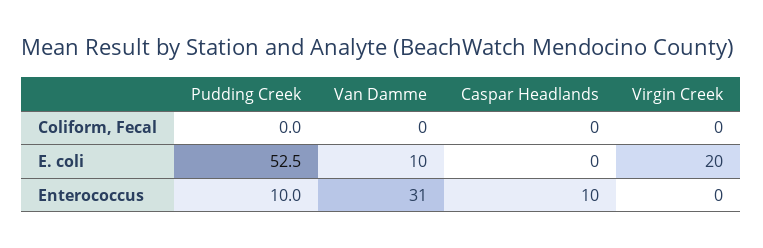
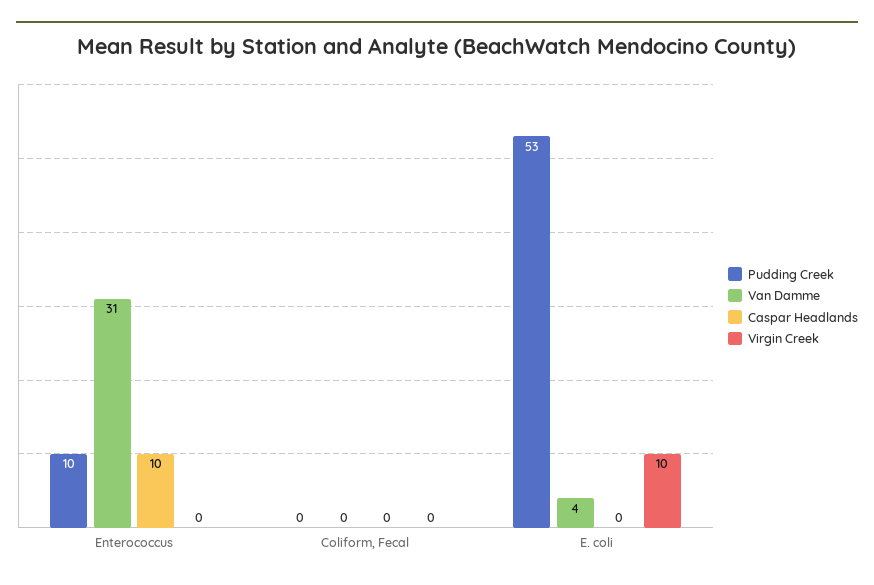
  {
    "Pudding Creek": {
      "Coliform, Fecal": 0,
      "E. coli": 52.5,
      "Enterococcus": 10
    },
    "Van Damme": {
      "Coliform, Fecal": 0,
-     "E. coli": 10,
+     "E. coli": 4,
      "Enterococcus": 31
    },
    "Caspar Headlands": {
      "Coliform, Fecal": 0,
      "E. coli": 0,
      "Enterococcus": 10
    },
    "Virgin Creek": {
      "Coliform, Fecal": 0,
-     "E. coli": 20,
+     "E. coli": 10,
      "Enterococcus": 0
    }
  }

